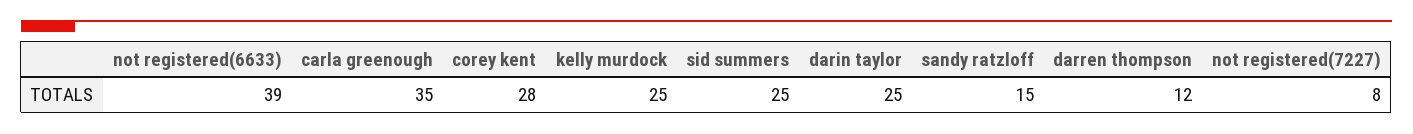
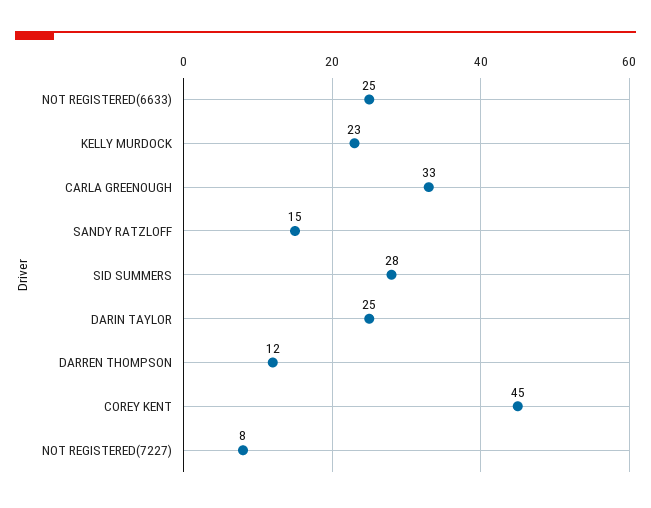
  {
-   "not registered(6633)": 39,
+   "not registered(6633)": 25,
-   "carla greenough": 35,
+   "carla greenough": 33,
-   "corey kent": 28,
+   "corey kent": 45,
-   "kelly murdock": 25,
+   "kelly murdock": 23,
-   "sid summers": 25,
+   "sid summers": 28,
    "darin taylor": 25,
    "sandy ratzloff": 15,
    "darren thompson": 12,
    "not registered(7227)": 8
  }

